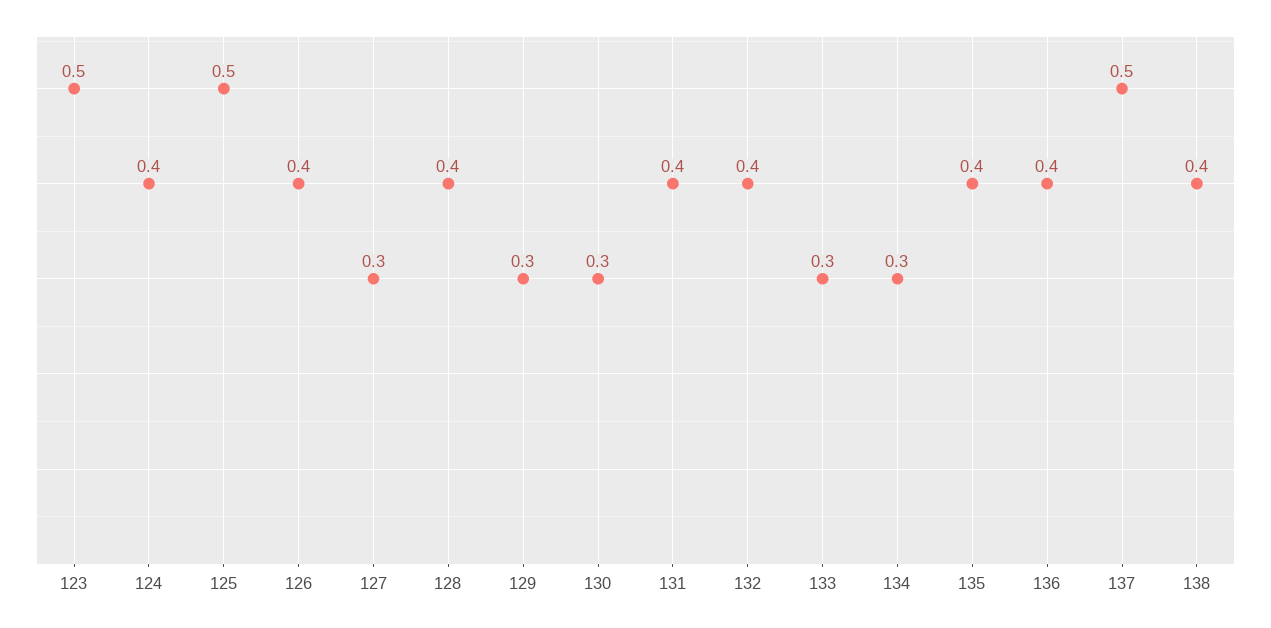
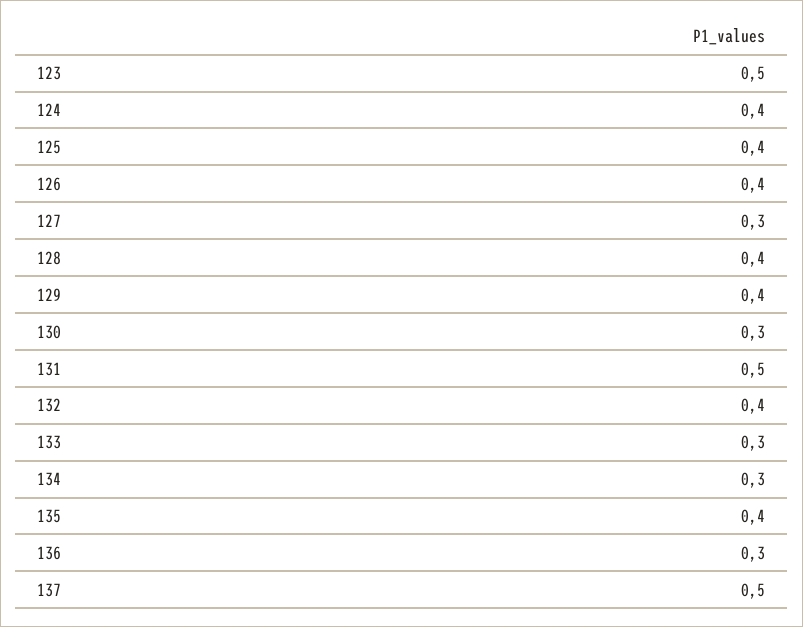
  {
    "123": 0.5,
    "124": 0.4,
-   "125": 0.5,
+   "125": 0.4,
    "126": 0.4,
    "127": 0.3,
    "128": 0.4,
-   "129": 0.3,
+   "129": 0.4,
    "130": 0.3,
-   "131": 0.4,
+   "131": 0.5,
    "132": 0.4,
    "133": 0.3,
    "134": 0.3,
    "135": 0.4,
-   "136": 0.4,
+   "136": 0.3,
-   "137": 0.5,
+   "137": 0.5
-   "138": 0.4
  }

